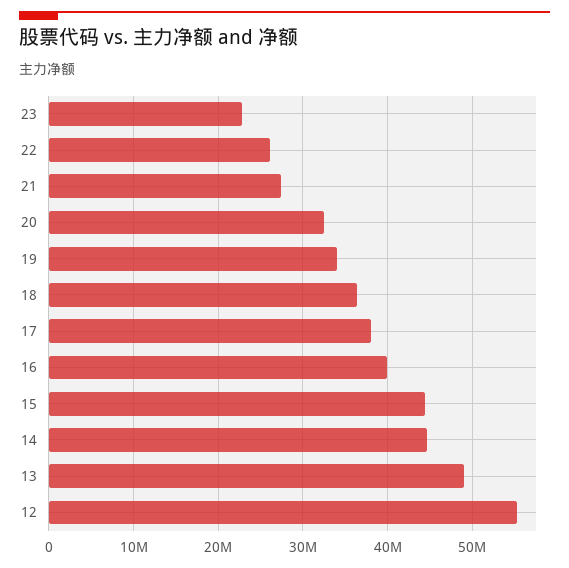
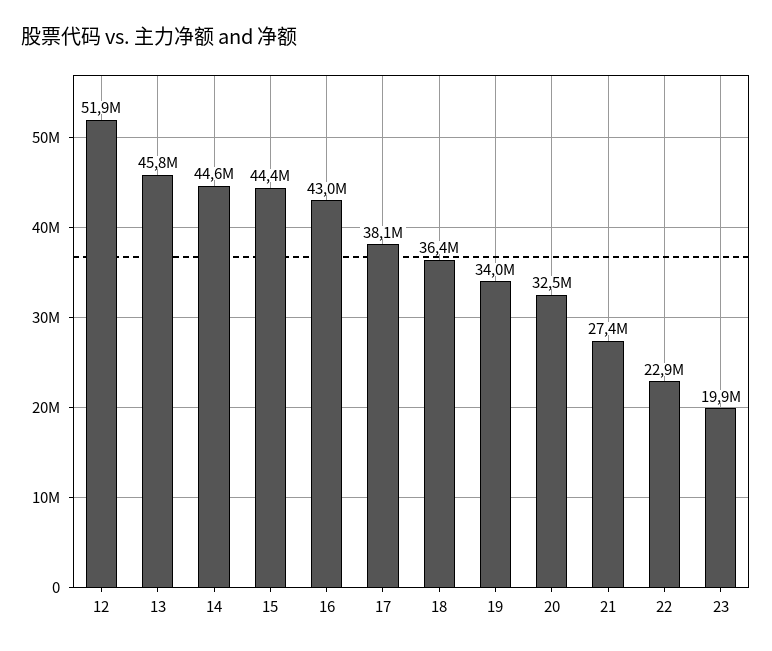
  {
-   "23": 23000000,
+   "23": 19900000,
-   "22": 26000000,
+   "22": 22900000,
    "21": 27400000,
    "20": 32500000,
    "19": 34000000,
    "18": 36400000,
    "17": 38100000,
-   "16": 40000000,
+   "16": 43000000,
    "15": 44400000,
    "14": 44600000,
-   "13": 49000000,
+   "13": 45800000,
-   "12": 55000000
+   "12": 51900000
  }

